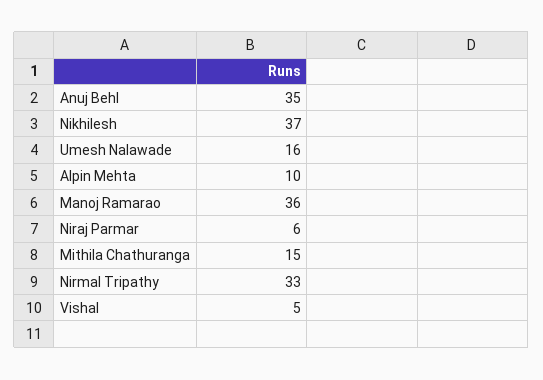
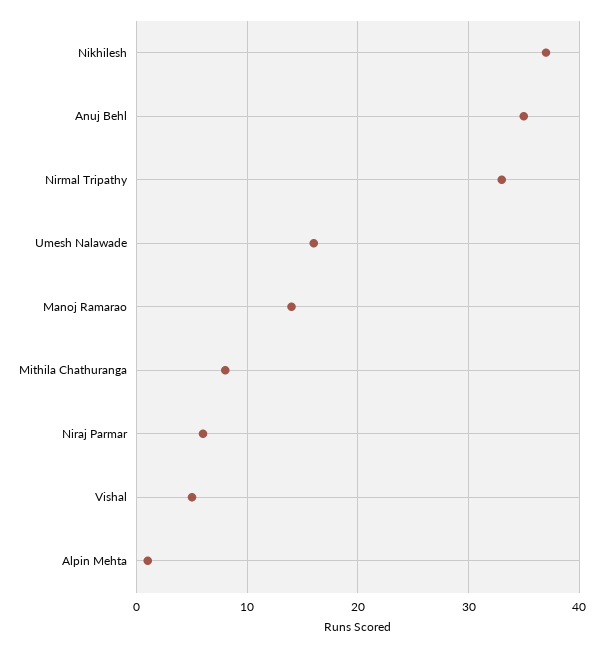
  {
    "Anuj Behl": 35,
    "Nikhilesh": 37,
    "Umesh Nalawade": 16,
-   "Alpin Mehta": 10,
+   "Alpin Mehta": 1,
-   "Manoj Ramarao": 36,
+   "Manoj Ramarao": 14,
    "Niraj Parmar": 6,
-   "Mithila Chathuranga": 15,
+   "Mithila Chathuranga": 8,
    "Nirmal Tripathy": 33,
    "Vishal": 5
  }

